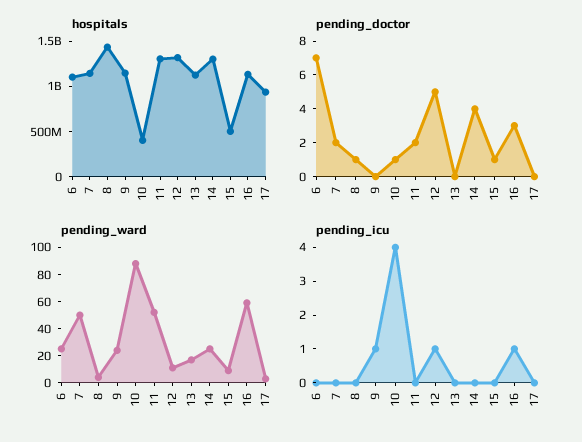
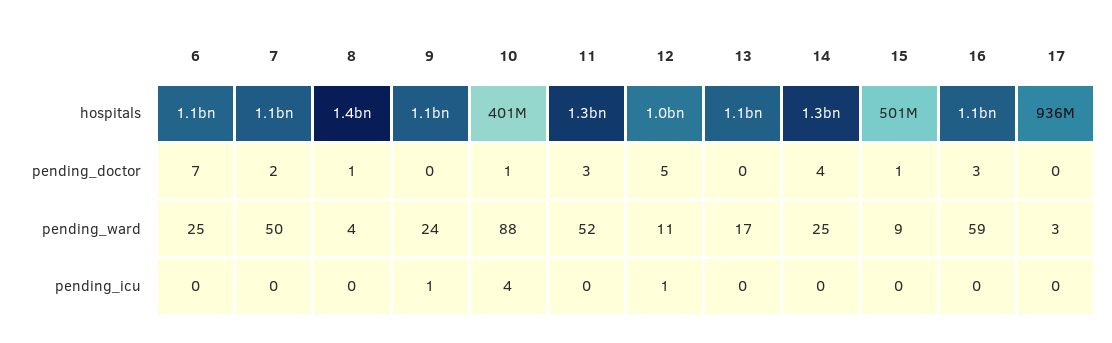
  {
    "hospitals": {
      "6": 1100000000,
      "7": 1100000000,
      "8": 1400000000,
      "9": 1100000000,
      "10": 401000000,
      "11": 1300000000,
-     "12": 1300000000,
+     "12": 1000000000,
      "13": 1100000000,
      "14": 1300000000,
      "15": 501000000,
      "16": 1100000000,
      "17": 936000000
    },
    "pending_doctor": {
      "6": 7,
      "7": 2,
      "8": 1,
      "9": 0,
      "10": 1,
-     "11": 2,
+     "11": 3,
      "12": 5,
      "13": 0,
      "14": 4,
      "15": 1,
      "16": 3,
      "17": 0
    },
    "pending_ward": {
      "6": 25,
      "7": 50,
      "8": 4,
      "9": 24,
      "10": 88,
      "11": 52,
      "12": 11,
      "13": 17,
      "14": 25,
      "15": 9,
      "16": 59,
      "17": 3
    },
    "pending_icu": {
      "6": 0,
      "7": 0,
      "8": 0,
      "9": 1,
      "10": 4,
      "11": 0,
      "12": 1,
      "13": 0,
      "14": 0,
      "15": 0,
-     "16": 1,
+     "16": 0,
      "17": 0
    }
  }

